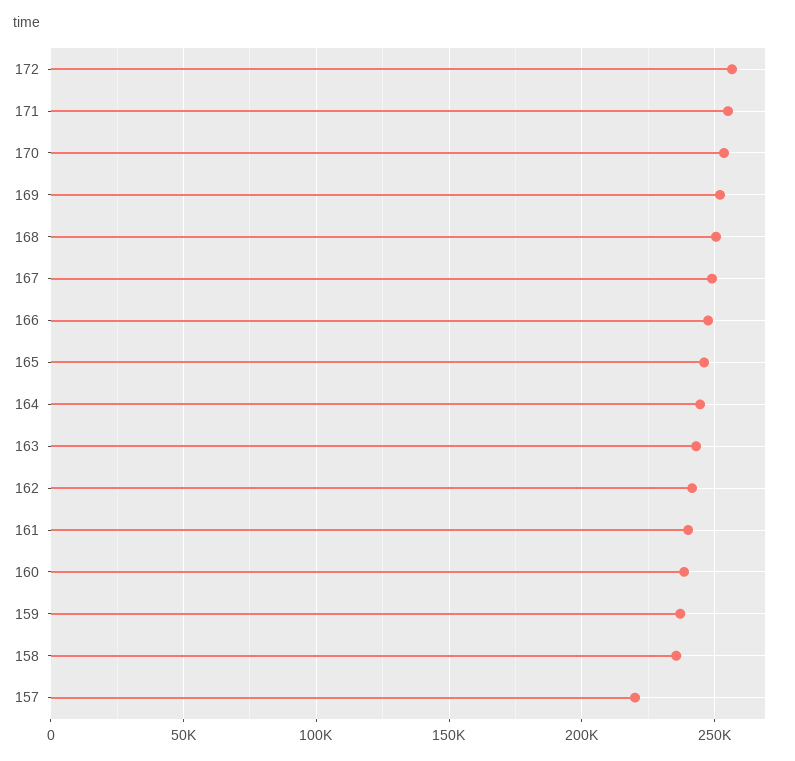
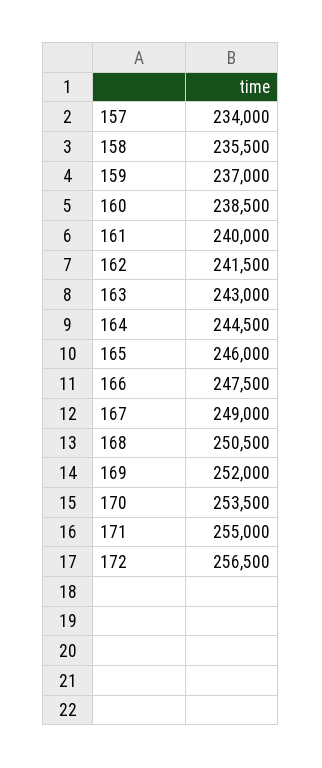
  {
    "172": 256500,
    "171": 255000,
    "170": 253500,
    "169": 252000,
    "168": 250500,
    "167": 249000,
    "166": 247500,
    "165": 246000,
    "164": 244500,
    "163": 243000,
    "162": 241500,
    "161": 240000,
    "160": 238500,
    "159": 237000,
    "158": 235500,
-   "157": 220000
+   "157": 234000
  }

